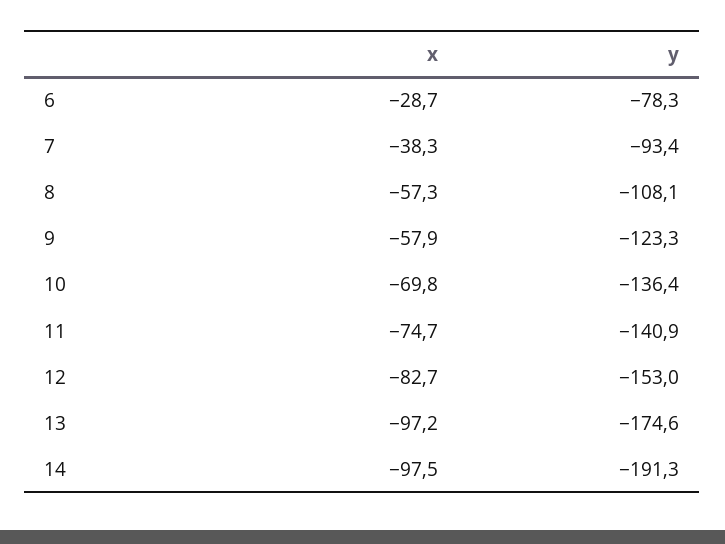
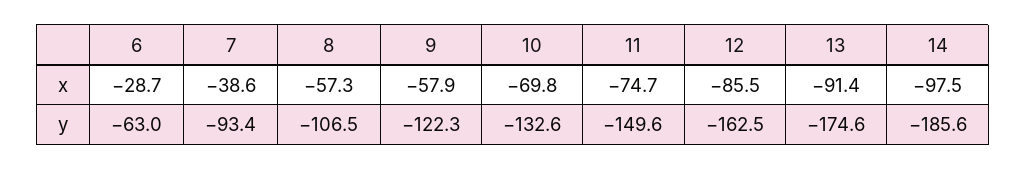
  {
    "x": {
      "6": -28.7,
-     "7": -38.3,
+     "7": -38.6,
      "8": -57.3,
      "9": -57.9,
      "10": -69.8,
      "11": -74.7,
-     "12": -82.7,
+     "12": -85.5,
-     "13": -97.2,
+     "13": -91.4,
      "14": -97.5
    },
    "y": {
-     "6": -78.3,
+     "6": -63,
      "7": -93.4,
-     "8": -108.1,
+     "8": -106.5,
-     "9": -123.3,
+     "9": -122.3,
-     "10": -136.4,
+     "10": -132.6,
-     "11": -140.9,
+     "11": -149.6,
-     "12": -153,
+     "12": -162.5,
      "13": -174.6,
-     "14": -191.3
+     "14": -185.6
    }
  }

